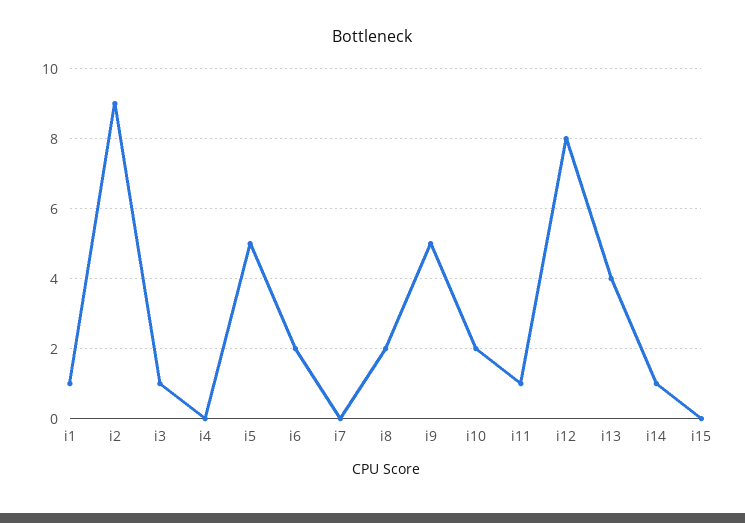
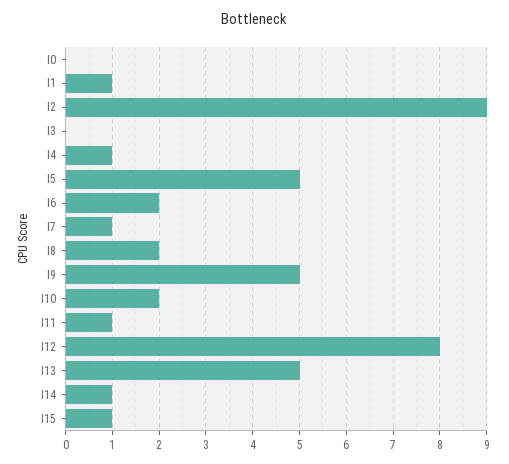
  {
    "i1": 1,
    "i2": 9,
-   "i3": 1,
+   "i3": 0,
-   "i4": 0,
+   "i4": 1,
    "i5": 5,
    "i6": 2,
-   "i7": 0,
+   "i7": 1,
    "i8": 2,
    "i9": 5,
    "i10": 2,
    "i11": 1,
    "i12": 8,
-   "i13": 4,
+   "i13": 5,
    "i14": 1,
-   "i15": 0
+   "i15": 1,
+   "I0": 0
  }

